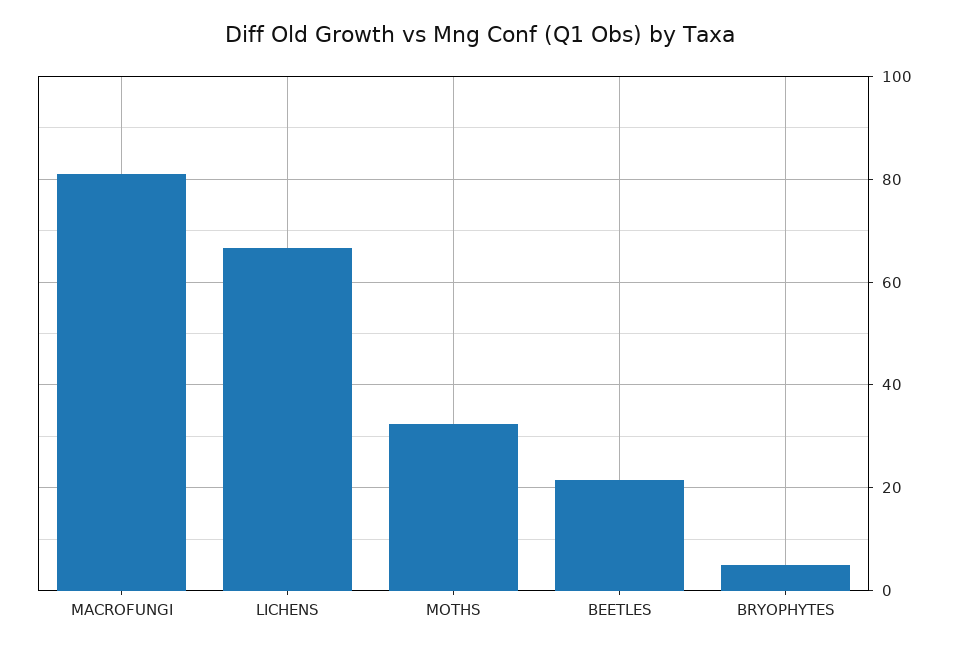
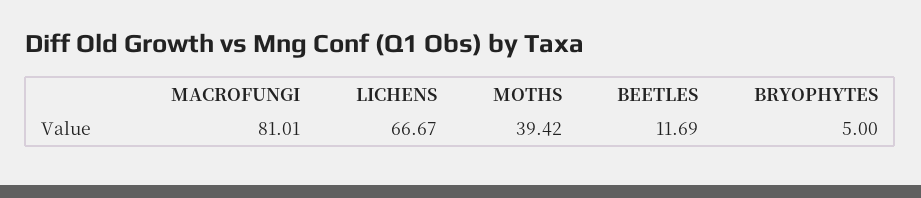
  {
    "MACROFUNGI": 81.01,
    "LICHENS": 66.67,
-   "MOTHS": 32,
+   "MOTHS": 39.42,
-   "BEETLES": 22,
+   "BEETLES": 11.69,
    "BRYOPHYTES": 5
  }

